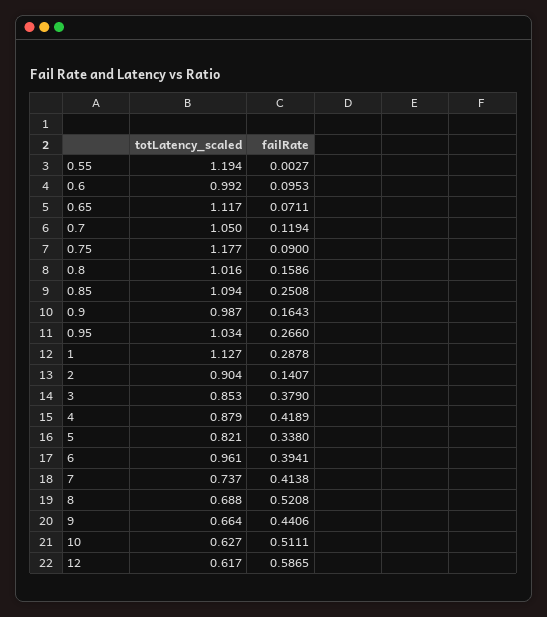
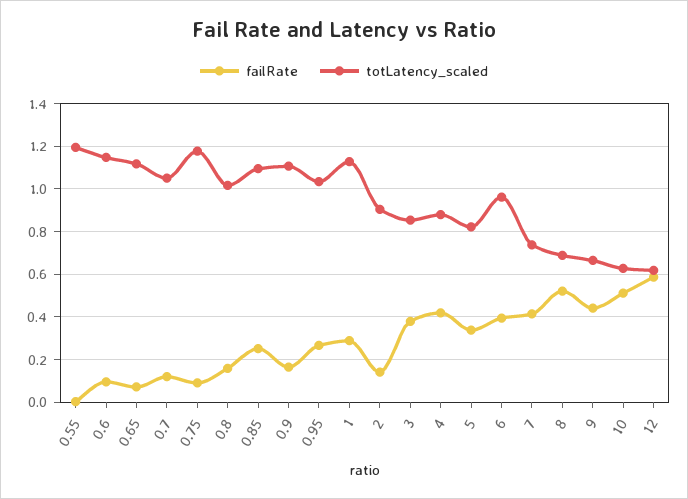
  {
    "totLatency_scaled": {
      "0.55": 1.194,
-     "0.6": 0.992,
+     "0.6": 1.15,
      "0.65": 1.117,
      "0.7": 1.05,
      "0.75": 1.177,
      "0.8": 1.016,
      "0.85": 1.094,
-     "0.9": 0.987,
+     "0.9": 1.1,
      "0.95": 1.034,
      "1": 1.127,
      "2": 0.904,
      "3": 0.853,
      "4": 0.879,
      "5": 0.821,
      "6": 0.961,
      "7": 0.737,
      "8": 0.688,
      "9": 0.664,
      "10": 0.627,
      "12": 0.617
    },
    "failRate": {
      "0.55": 0.0027,
      "0.6": 0.0953,
      "0.65": 0.0711,
      "0.7": 0.1194,
      "0.75": 0.09,
      "0.8": 0.1586,
      "0.85": 0.2508,
      "0.9": 0.1643,
      "0.95": 0.266,
      "1": 0.2878,
      "2": 0.1407,
      "3": 0.379,
      "4": 0.4189,
      "5": 0.338,
      "6": 0.3941,
      "7": 0.4138,
      "8": 0.5208,
      "9": 0.4406,
      "10": 0.5111,
      "12": 0.5865
    }
  }

